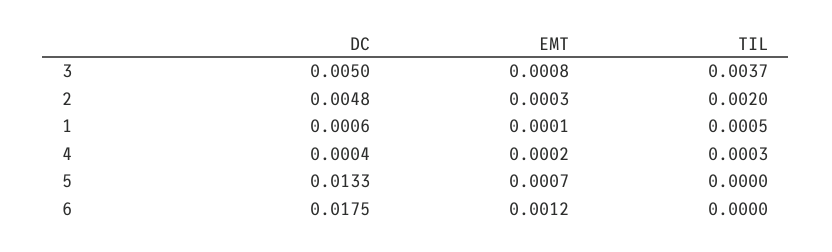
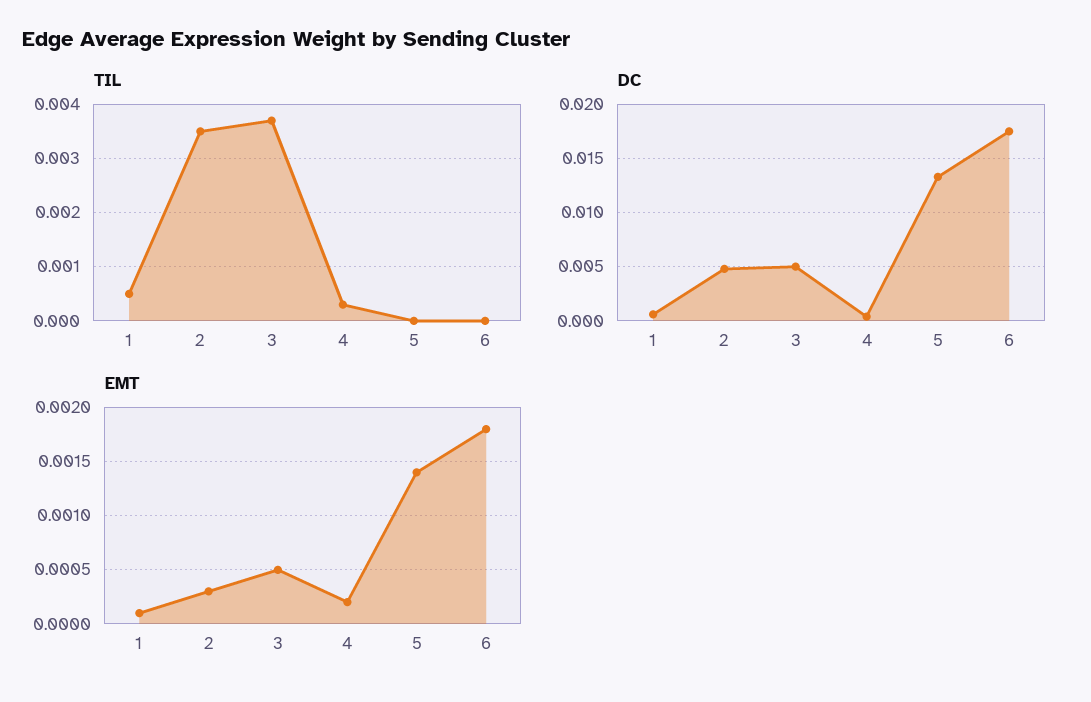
  {
    "DC": {
      "3": 0.005,
      "2": 0.0048,
      "1": 0.0006,
      "4": 0.0004,
      "5": 0.0133,
      "6": 0.0175
    },
    "EMT": {
-     "3": 0.0008,
+     "3": 0.0005,
      "2": 0.0003,
      "1": 0.0001,
      "4": 0.0002,
-     "5": 0.0007,
+     "5": 0.0014,
-     "6": 0.0012
+     "6": 0.0018
    },
    "TIL": {
      "3": 0.0037,
-     "2": 0.002,
+     "2": 0.0035,
      "1": 0.0005,
      "4": 0.0003,
      "5": 0,
      "6": 0
    }
  }

